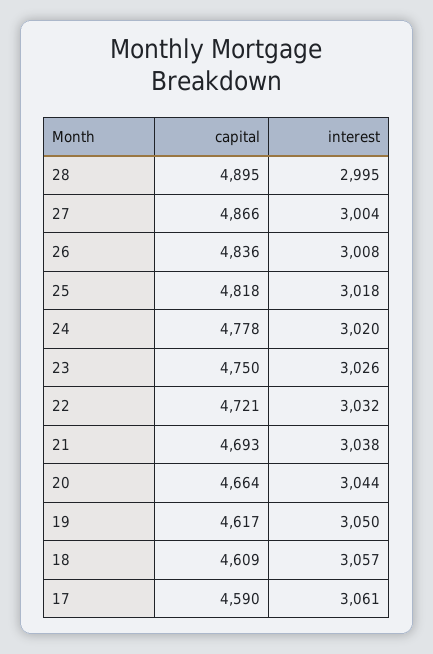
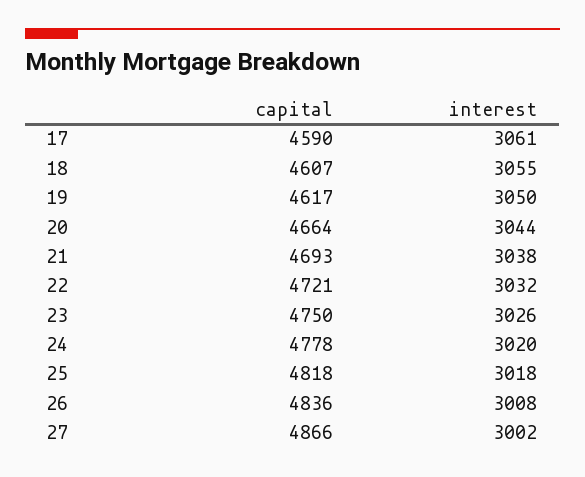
  {
    "capital": {
-     "28": 4895,
      "27": 4866,
      "26": 4836,
      "25": 4818,
      "24": 4778,
      "23": 4750,
      "22": 4721,
      "21": 4693,
      "20": 4664,
      "19": 4617,
-     "18": 4609,
+     "18": 4607,
      "17": 4590
    },
    "interest": {
-     "28": 2995,
-     "27": 3004,
+     "27": 3002,
      "26": 3008,
      "25": 3018,
      "24": 3020,
      "23": 3026,
      "22": 3032,
      "21": 3038,
      "20": 3044,
      "19": 3050,
-     "18": 3057,
+     "18": 3055,
      "17": 3061
    }
  }

